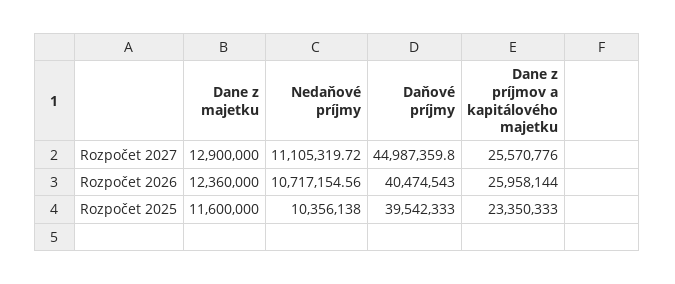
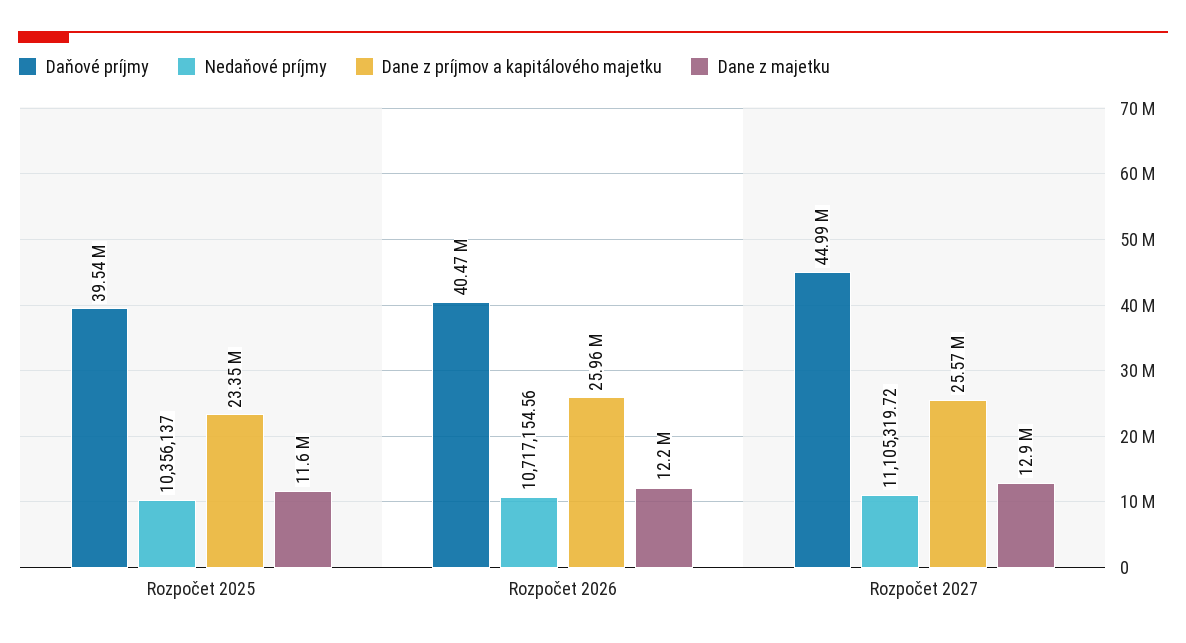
  {
    "Dane z majetku": {
      "Rozpočet 2027": 12900000,
-     "Rozpočet 2026": 12360000,
+     "Rozpočet 2026": 12200000,
      "Rozpočet 2025": 11600000
    },
    "Nedaňové príjmy": {
      "Rozpočet 2027": 11105319.72,
      "Rozpočet 2026": 10717154.56,
-     "Rozpočet 2025": 10356138
+     "Rozpočet 2025": 10356137
    },
    "Daňové príjmy": {
      "Rozpočet 2027": 44987359.8,
      "Rozpočet 2026": 40474543,
      "Rozpočet 2025": 39542333
    },
    "Dane z príjmov a kapitálového majetku": {
      "Rozpočet 2027": 25570776,
      "Rozpočet 2026": 25958144,
      "Rozpočet 2025": 23350333
    }
  }

